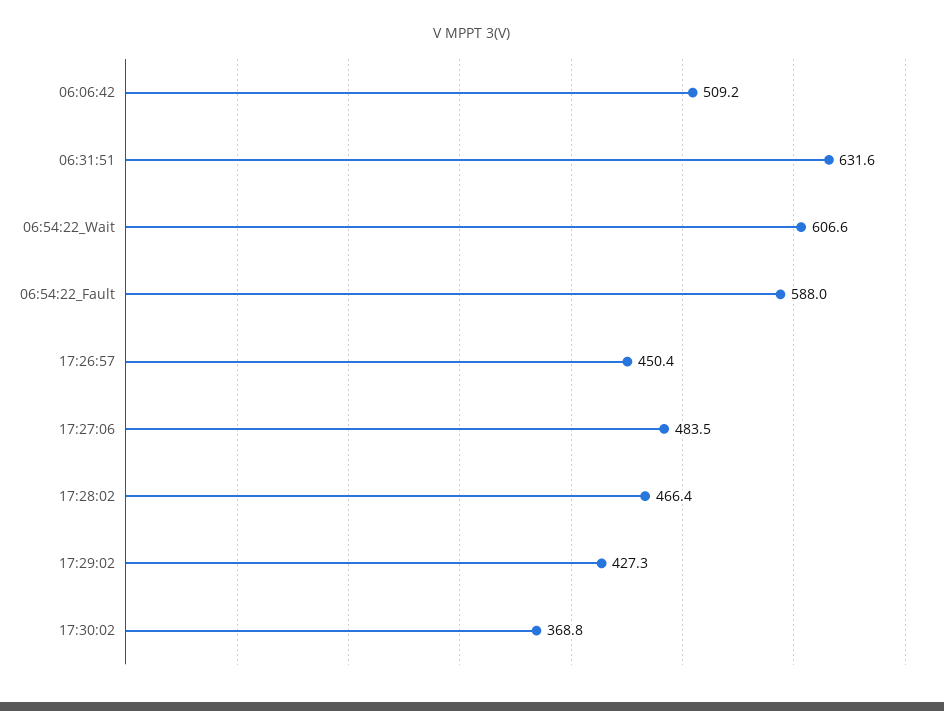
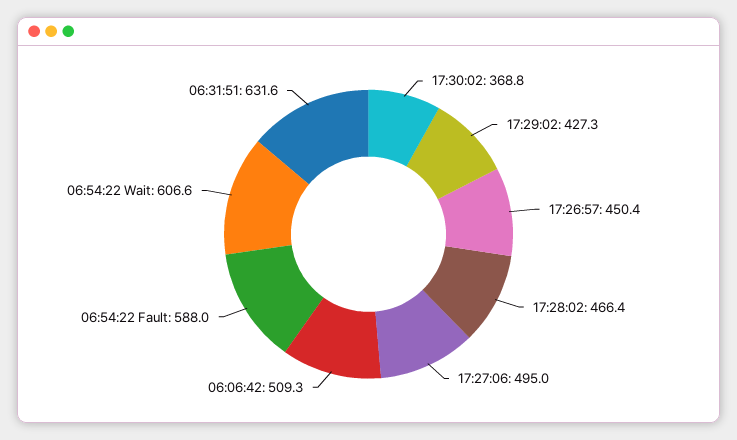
  {
-   "06:06:42": 509.2,
+   "06:06:42": 509.3,
    "06:31:51": 631.6,
    "06:54:22_Wait": 606.6,
    "06:54:22_Fault": 588,
    "17:26:57": 450.4,
-   "17:27:06": 483.5,
+   "17:27:06": 495,
    "17:28:02": 466.4,
    "17:29:02": 427.3,
    "17:30:02": 368.8
  }

